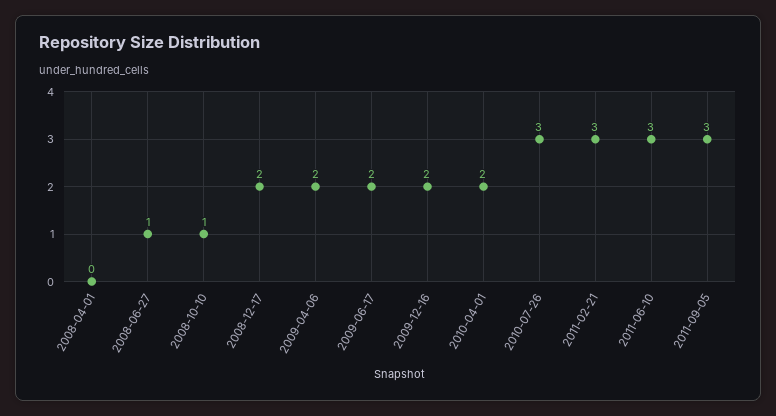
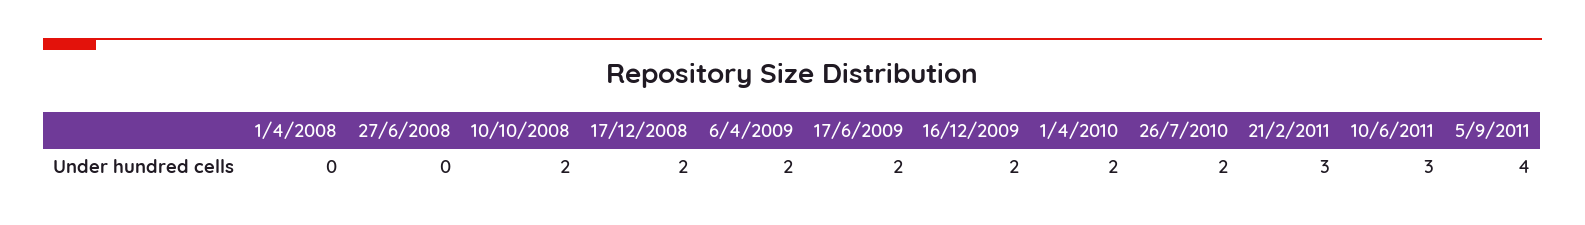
  {
    "2008-04-01": 0,
-   "2008-06-27": 1,
+   "2008-06-27": 0,
-   "2008-10-10": 1,
+   "2008-10-10": 2,
    "2008-12-17": 2,
    "2009-04-06": 2,
    "2009-06-17": 2,
    "2009-12-16": 2,
    "2010-04-01": 2,
-   "2010-07-26": 3,
+   "2010-07-26": 2,
    "2011-02-21": 3,
    "2011-06-10": 3,
-   "2011-09-05": 3
+   "2011-09-05": 4
  }

